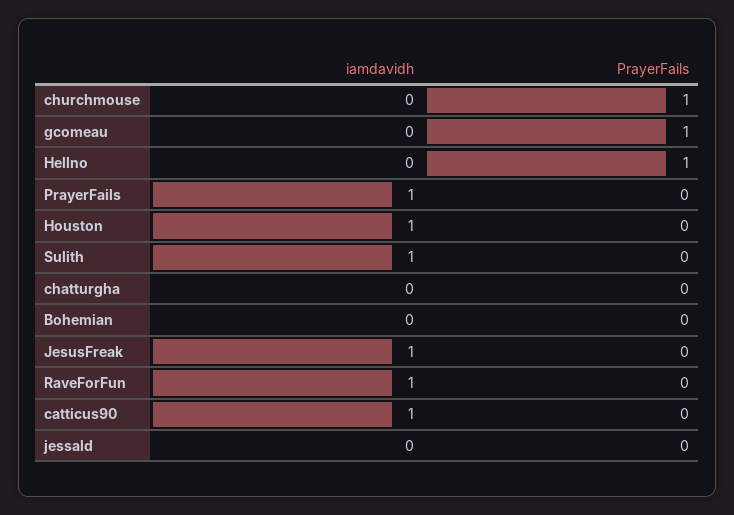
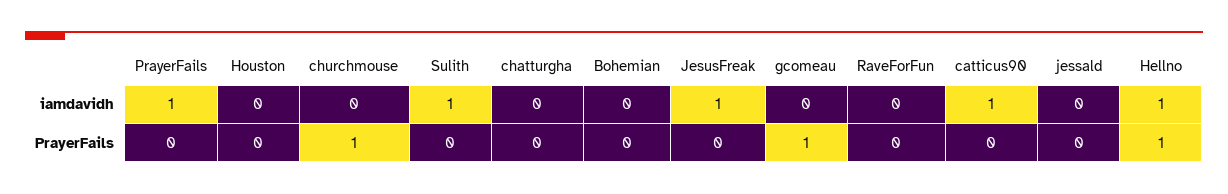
  {
    "iamdavidh": {
      "churchmouse": 0,
      "gcomeau": 0,
-     "Hellno": 0,
+     "Hellno": 1,
      "PrayerFails": 1,
-     "Houston": 1,
+     "Houston": 0,
      "Sulith": 1,
      "chatturgha": 0,
      "Bohemian": 0,
      "JesusFreak": 1,
-     "RaveForFun": 1,
+     "RaveForFun": 0,
      "catticus90": 1,
      "jessald": 0
    },
    "PrayerFails": {
      "churchmouse": 1,
      "gcomeau": 1,
      "Hellno": 1,
      "PrayerFails": 0,
      "Houston": 0,
      "Sulith": 0,
      "chatturgha": 0,
      "Bohemian": 0,
      "JesusFreak": 0,
      "RaveForFun": 0,
      "catticus90": 0,
      "jessald": 0
    }
  }

